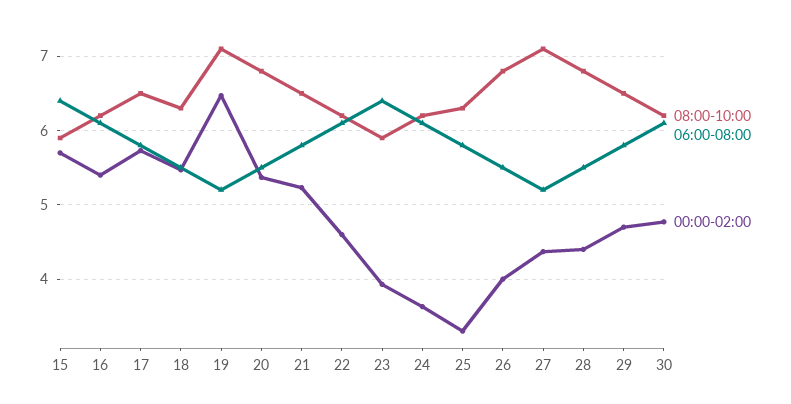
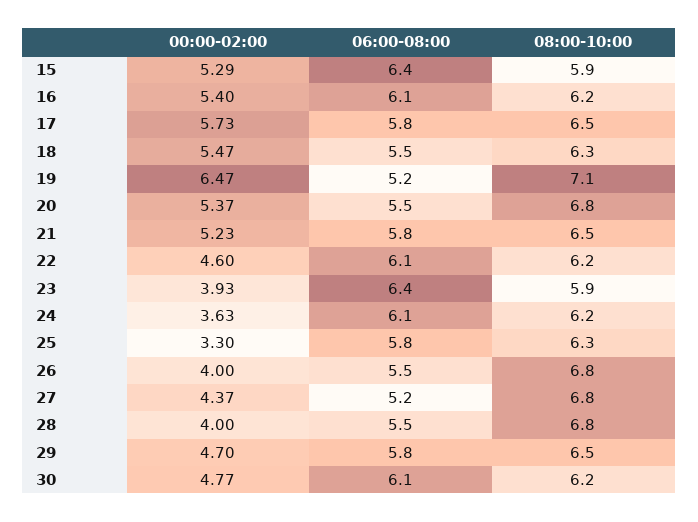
  {
    "08:00-10:00": {
      "15": 5.9,
      "16": 6.2,
      "17": 6.5,
      "18": 6.3,
      "19": 7.1,
      "20": 6.8,
      "21": 6.5,
      "22": 6.2,
      "23": 5.9,
      "24": 6.2,
      "25": 6.3,
      "26": 6.8,
-     "27": 7.1,
+     "27": 6.8,
      "28": 6.8,
      "29": 6.5,
      "30": 6.2
    },
    "06:00-08:00": {
      "15": 6.4,
      "16": 6.1,
      "17": 5.8,
      "18": 5.5,
      "19": 5.2,
      "20": 5.5,
      "21": 5.8,
      "22": 6.1,
      "23": 6.4,
      "24": 6.1,
      "25": 5.8,
      "26": 5.5,
      "27": 5.2,
      "28": 5.5,
      "29": 5.8,
      "30": 6.1
    },
    "00:00-02:00": {
-     "15": 5.7,
+     "15": 5.29,
      "16": 5.4,
      "17": 5.73,
      "18": 5.47,
      "19": 6.47,
      "20": 5.37,
      "21": 5.23,
      "22": 4.6,
      "23": 3.93,
      "24": 3.63,
      "25": 3.3,
      "26": 4,
      "27": 4.37,
-     "28": 4.4,
+     "28": 4,
      "29": 4.7,
      "30": 4.77
    }
  }

